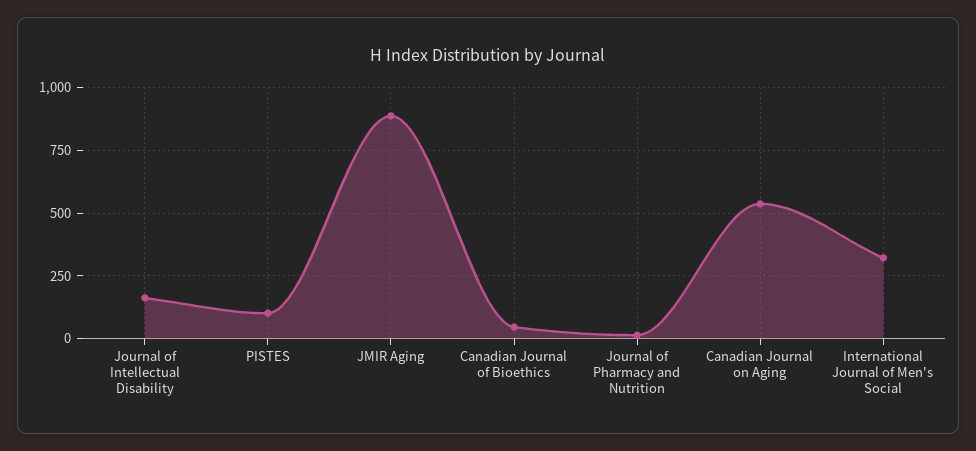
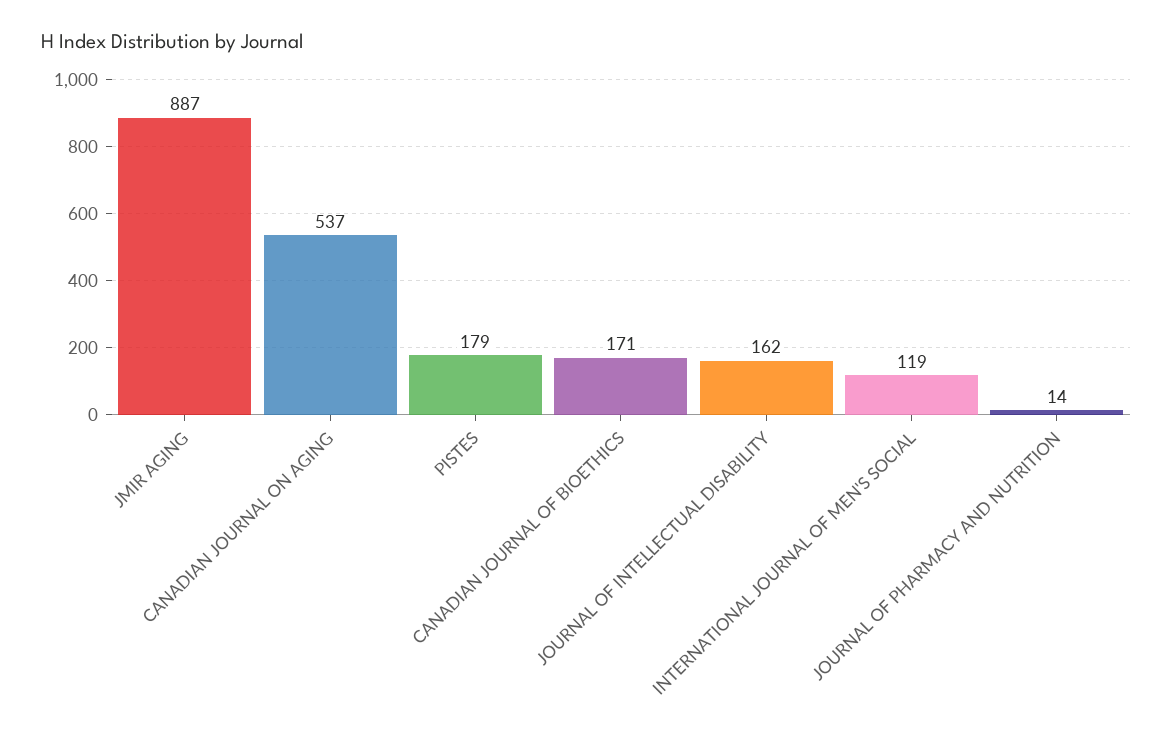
  {
    "Journal of Intellectual Disability": 162,
-   "PISTES": 100,
+   "PISTES": 179,
    "JMIR Aging": 887,
-   "Canadian Journal of Bioethics": 50,
+   "Canadian Journal of Bioethics": 171,
    "Journal of Pharmacy and Nutrition": 14,
    "Canadian Journal on Aging": 537,
-   "International Journal of Men's Social": 325
+   "International Journal of Men's Social": 119
  }

